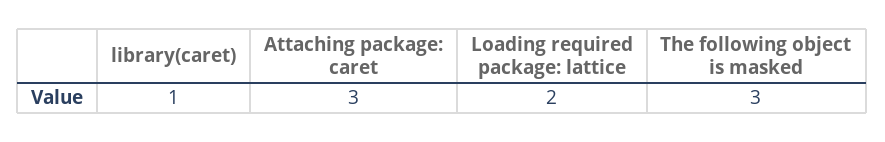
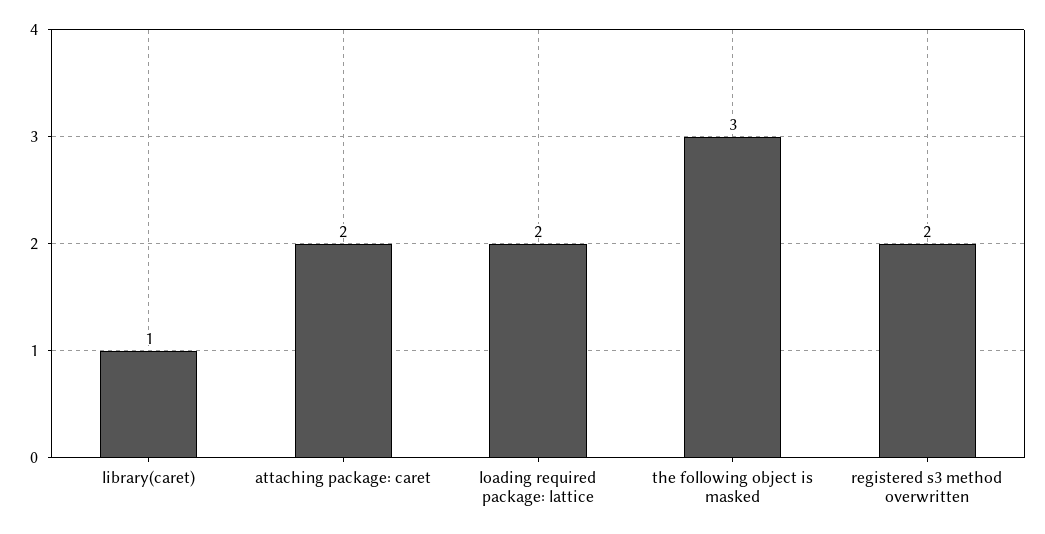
  {
    "library(caret)": 1,
-   "Attaching package: caret": 3,
+   "Attaching package: caret": 2,
    "Loading required package: lattice": 2,
-   "The following object is masked": 3
+   "The following object is masked": 3,
+   "registered s3 method overwritten": 2
  }

